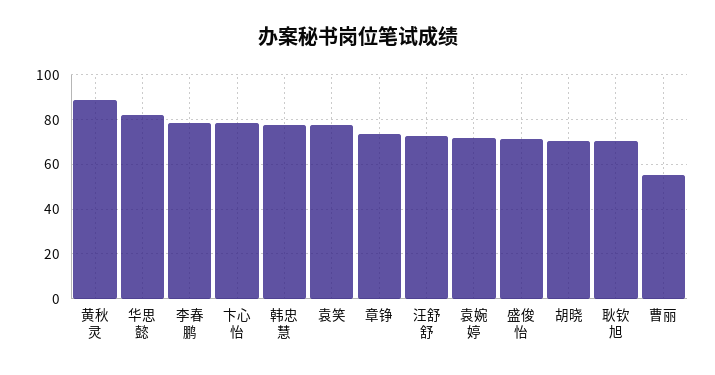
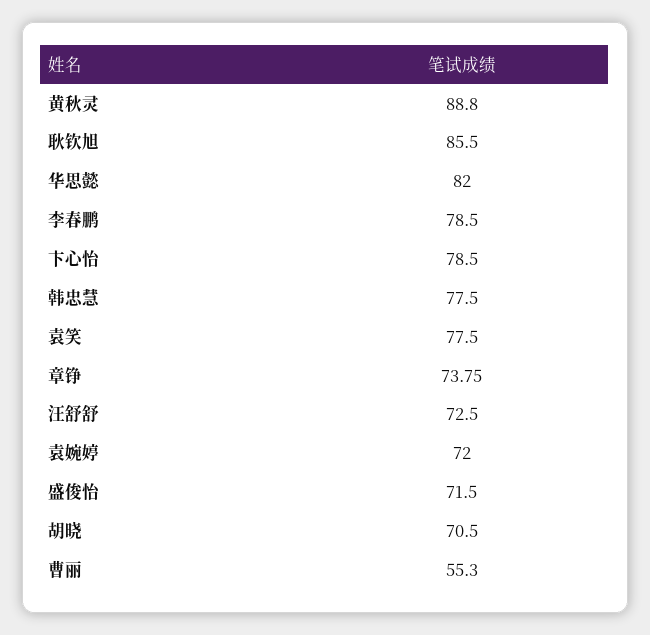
  {
    "黄秋灵": 88.8,
    "华思懿": 82,
    "李春鹏": 78.5,
    "卞心怡": 78.5,
    "韩忠慧": 77.5,
    "袁笑": 77.5,
    "章铮": 73.75,
    "汪舒舒": 72.5,
    "袁婉婷": 72,
    "盛俊怡": 71.5,
    "胡晓": 70.5,
-   "耿钦旭": 70,
+   "耿钦旭": 85.5,
    "曹丽": 55.3
  }

